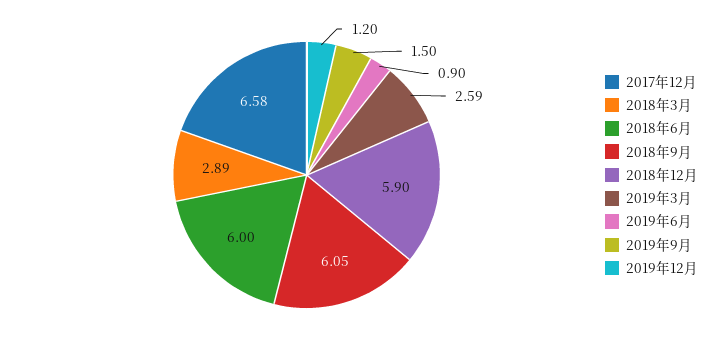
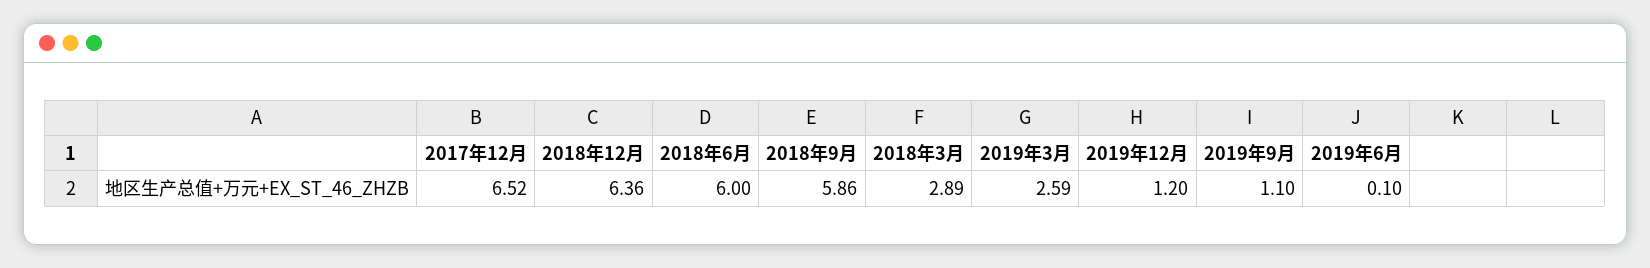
  {
-   "2017年12月": 6.58,
+   "2017年12月": 6.52,
    "2018年3月": 2.89,
    "2018年6月": 6,
-   "2018年9月": 6.05,
+   "2018年9月": 5.86,
-   "2018年12月": 5.9,
+   "2018年12月": 6.36,
    "2019年3月": 2.59,
-   "2019年6月": 0.9,
+   "2019年6月": 0.1,
-   "2019年9月": 1.5,
+   "2019年9月": 1.1,
    "2019年12月": 1.2
  }

